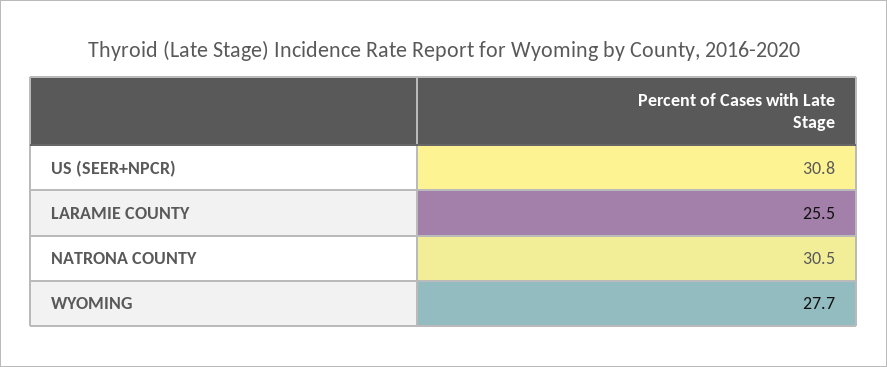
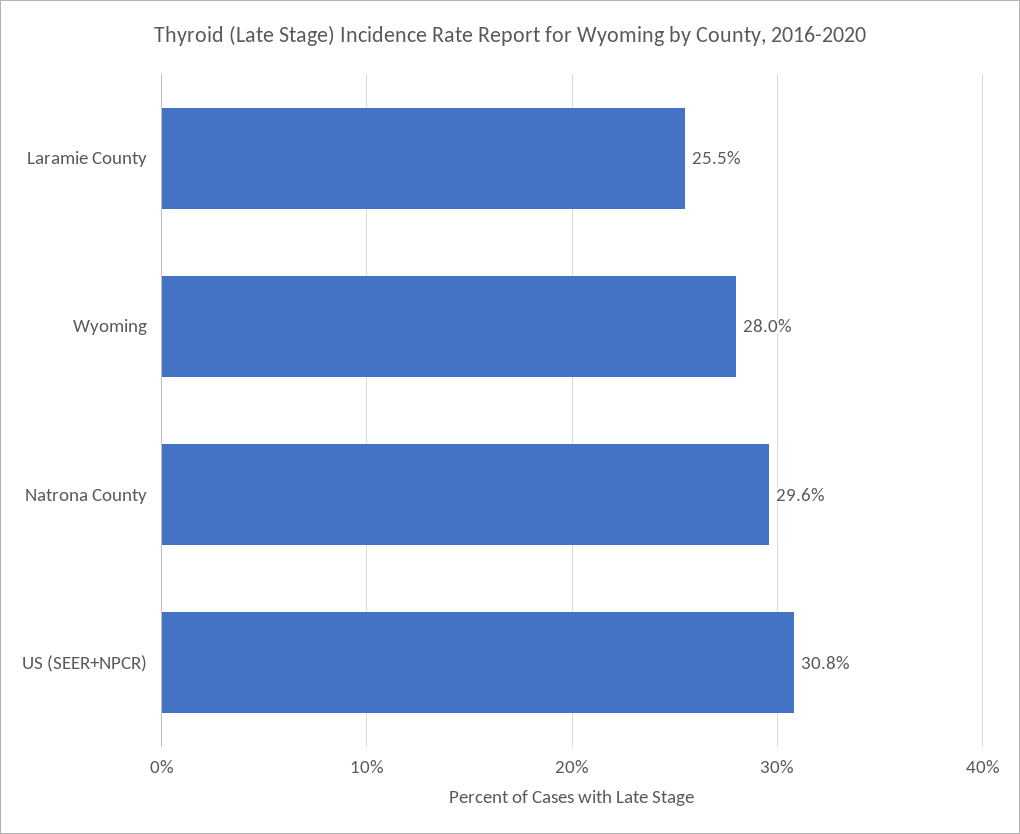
  {
    "US (SEER+NPCR)": 30.8,
    "LARAMIE COUNTY": 25.5,
-   "NATRONA COUNTY": 30.5,
+   "NATRONA COUNTY": 29.6,
-   "WYOMING": 27.7
+   "WYOMING": 28
  }

